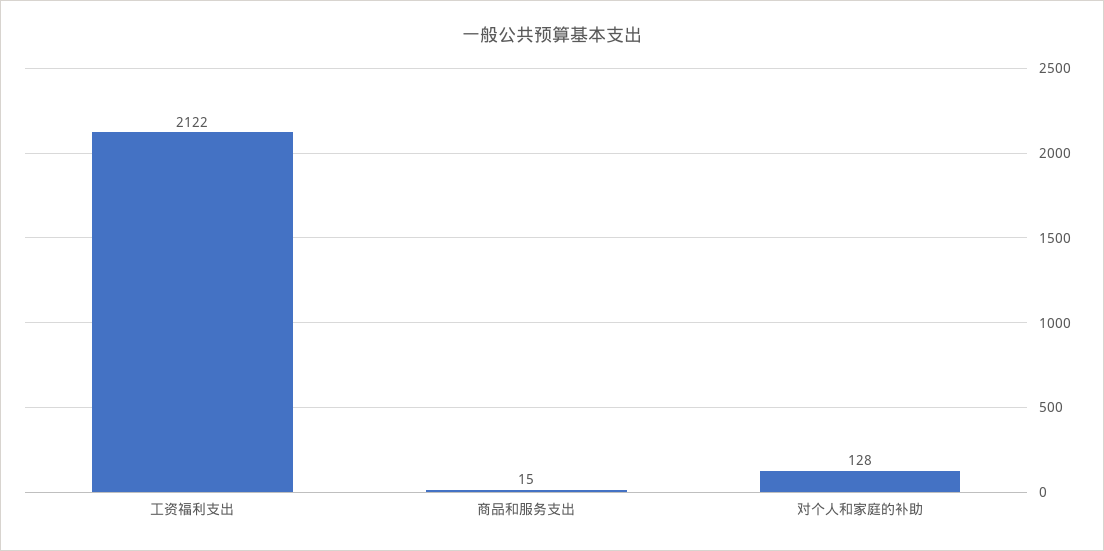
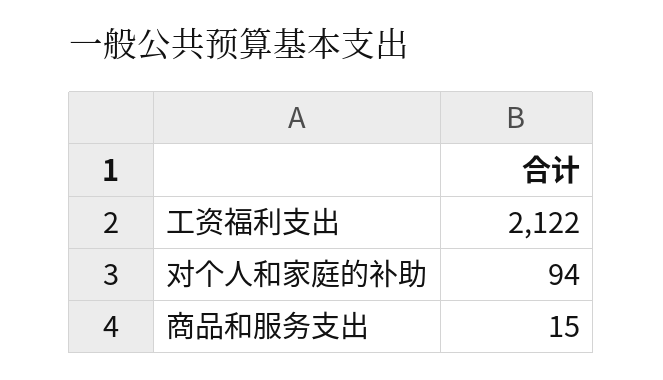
  {
    "工资福利支出": 2122,
    "商品和服务支出": 15,
-   "对个人和家庭的补助": 128
+   "对个人和家庭的补助": 94
  }

